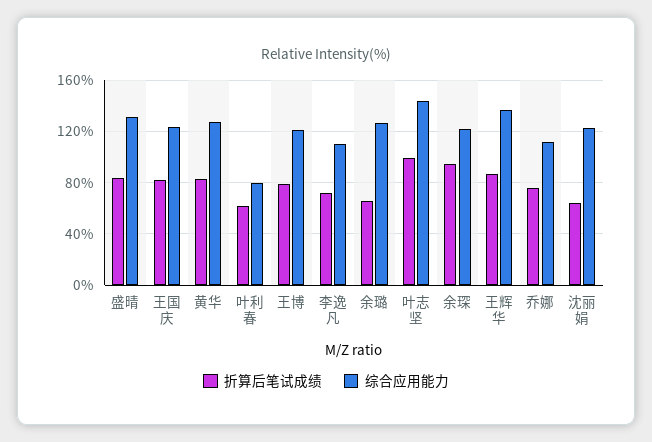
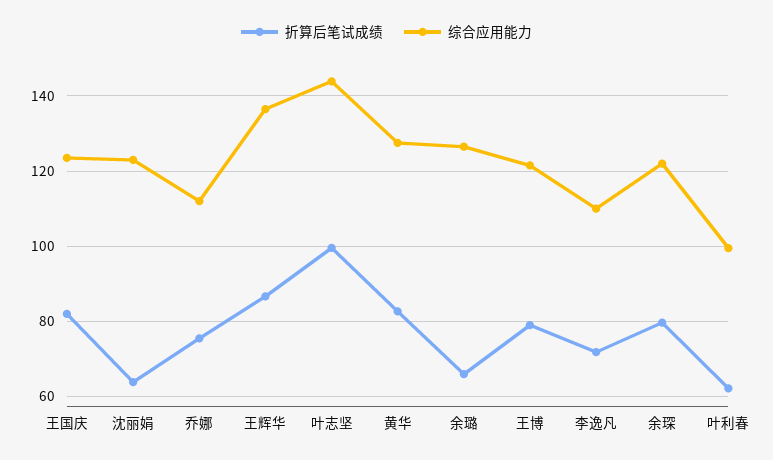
  {
    "折算后笔试成绩": {
-     "盛晴": 85,
      "王国庆": 82,
      "黄华": 82,
      "叶利春": 62,
      "王博": 80,
      "李逸凡": 72,
      "余璐": 66,
      "叶志坚": 100,
-     "余琛": 95,
+     "余琛": 80,
      "王辉华": 86,
      "乔娜": 76,
      "沈丽娟": 64
    },
    "综合应用能力": {
-     "盛晴": 130,
      "王国庆": 124,
      "黄华": 128,
-     "叶利春": 80,
+     "叶利春": 100,
      "王博": 122,
      "李逸凡": 110,
      "余璐": 126,
      "叶志坚": 144,
      "余琛": 122,
      "王辉华": 136,
      "乔娜": 112,
      "沈丽娟": 124
    }
  }

